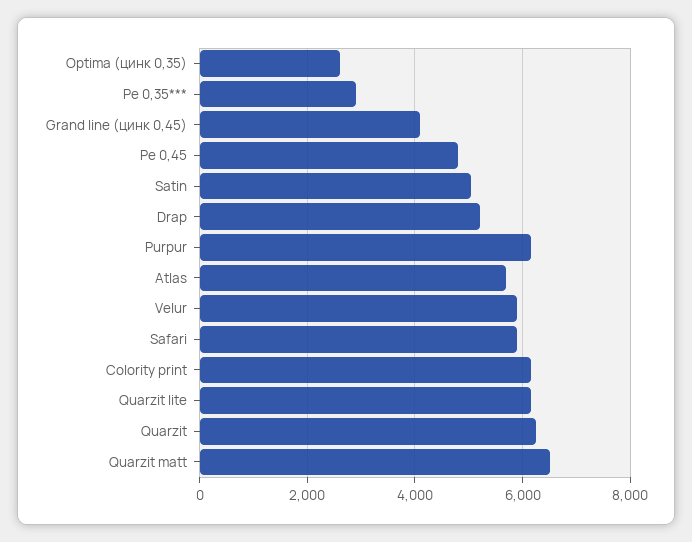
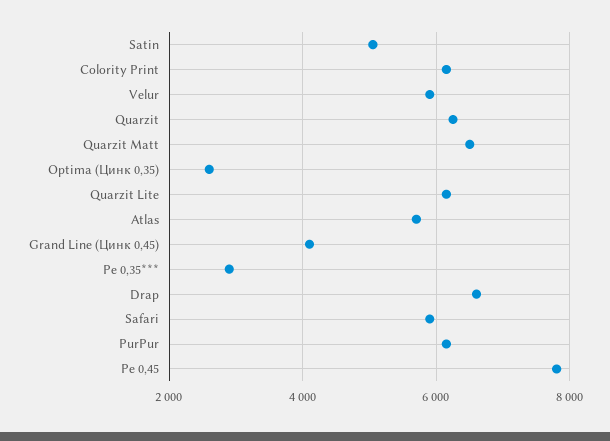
  {
    "Optima (цинк 0,35)": 2600,
    "Ре 0,35***": 3000,
    "Grand line (цинк 0,45)": 4200,
-   "Ре 0,45": 4800,
+   "Ре 0,45": 7800,
    "Satin": 5000,
-   "Drap": 5200,
+   "Drap": 6600,
    "Purpur": 6200,
    "Atlas": 5800,
    "Velur": 6000,
    "Safari": 6000,
    "Colority print": 6200,
    "Quarzit lite": 6200,
    "Quarzit": 6200,
    "Quarzit matt": 6600
  }

